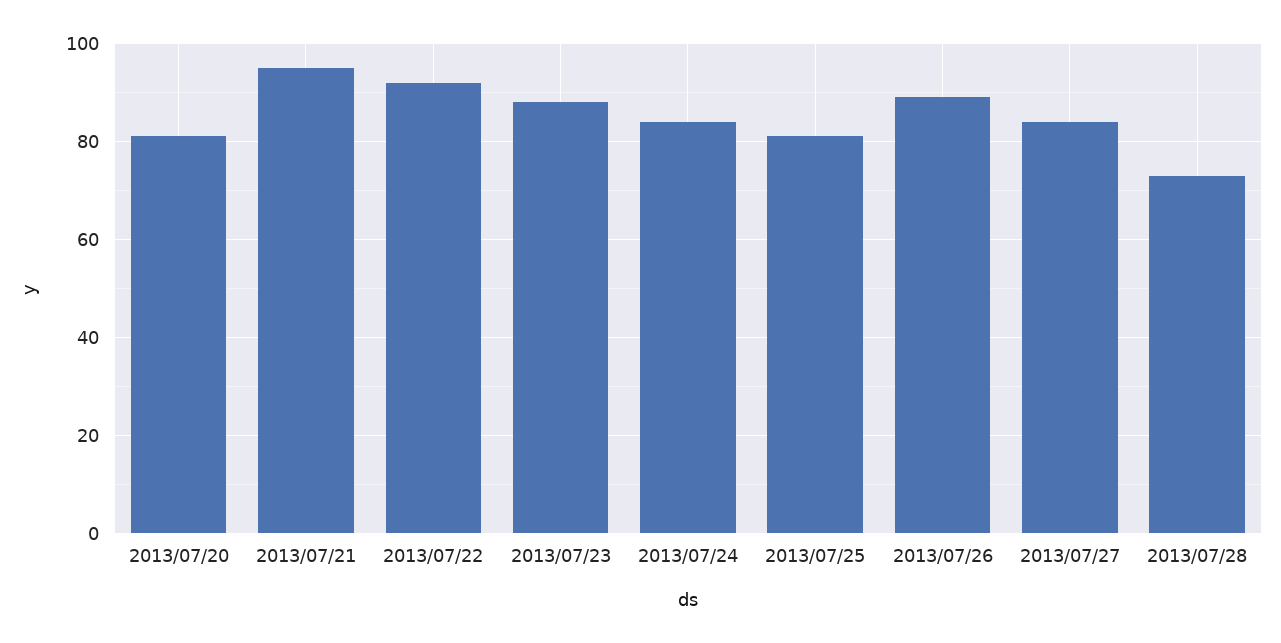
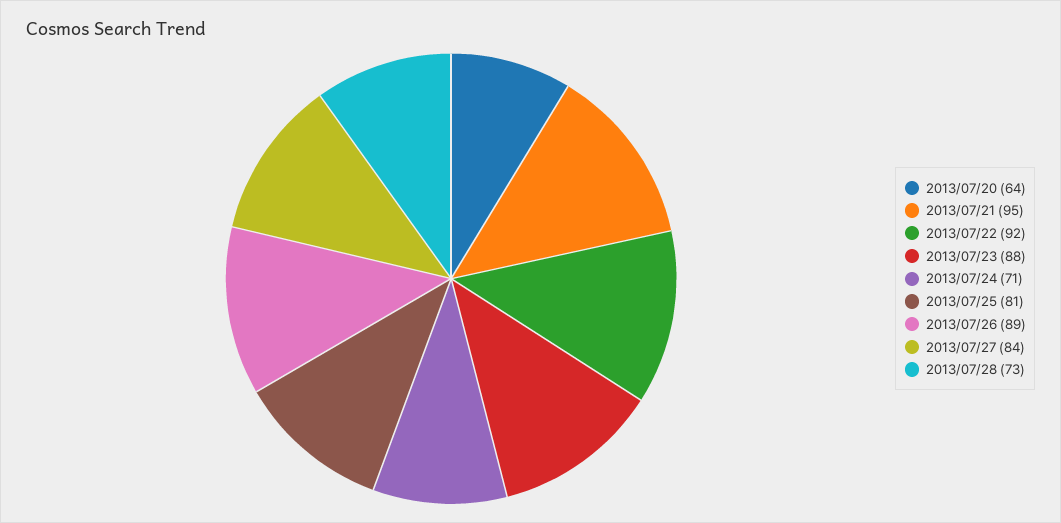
  {
-   "2013/07/20": 80,
+   "2013/07/20": 64,
    "2013/07/21": 95,
    "2013/07/22": 92,
    "2013/07/23": 88,
-   "2013/07/24": 85,
+   "2013/07/24": 71,
    "2013/07/25": 81,
    "2013/07/26": 89,
    "2013/07/27": 84,
    "2013/07/28": 73
  }

